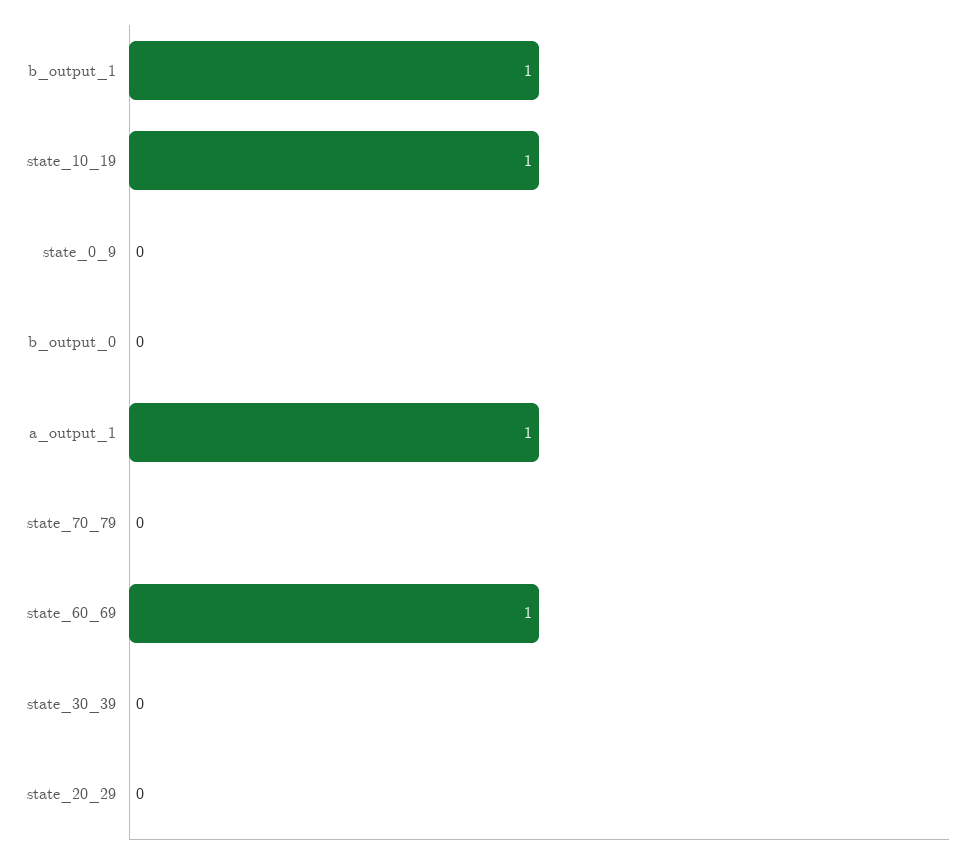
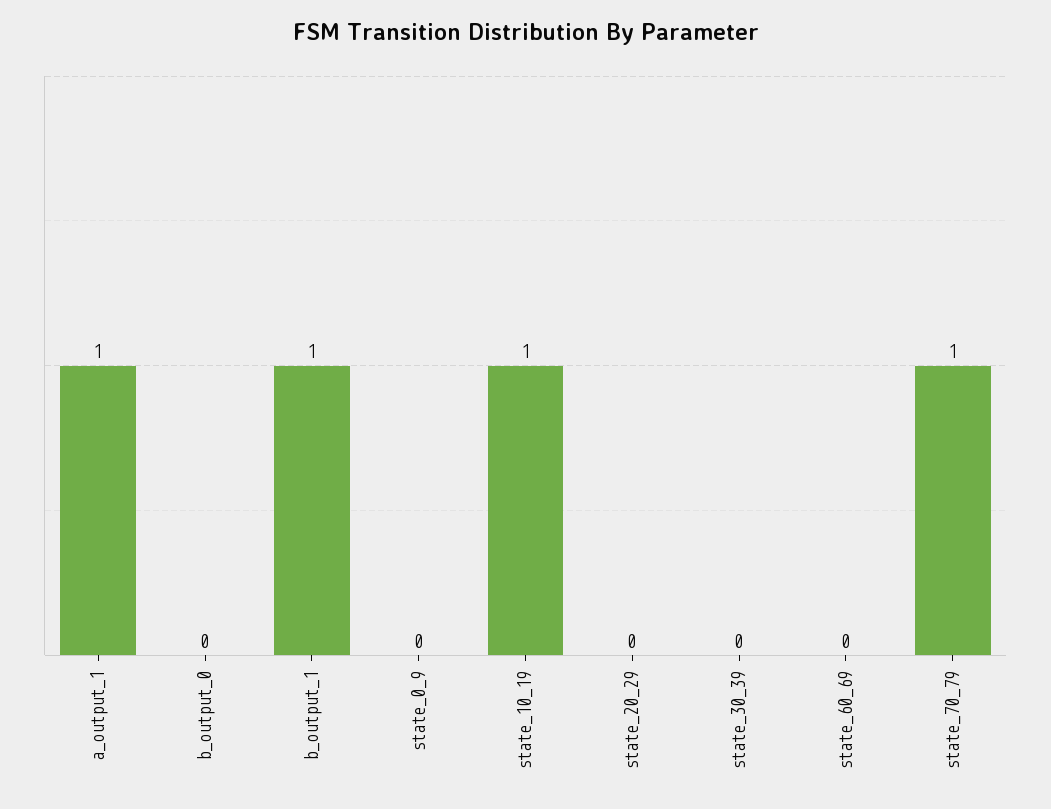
  {
    "b_output_1": 1,
    "state_10_19": 1,
    "state_0_9": 0,
    "b_output_0": 0,
    "a_output_1": 1,
-   "state_70_79": 0,
+   "state_70_79": 1,
-   "state_60_69": 1,
+   "state_60_69": 0,
    "state_30_39": 0,
    "state_20_29": 0
  }

